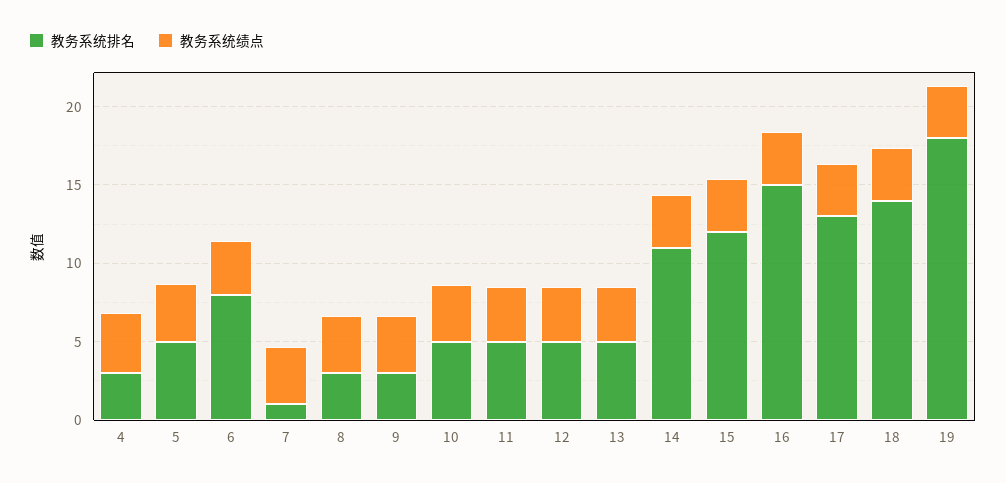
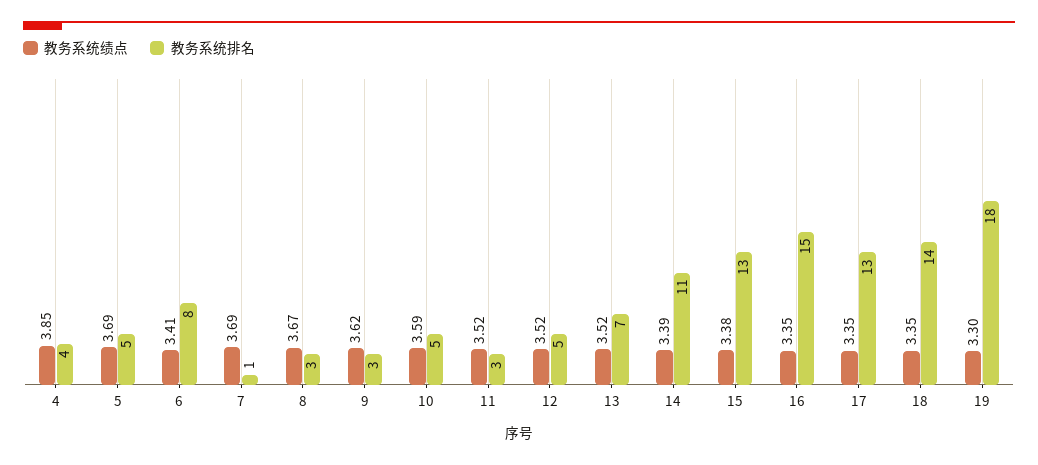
  {
    "教务系统排名": {
-     "4": 3,
+     "4": 4,
      "5": 5,
      "6": 8,
      "7": 1,
      "8": 3,
      "9": 3,
      "10": 5,
-     "11": 5,
+     "11": 3,
      "12": 5,
-     "13": 5,
+     "13": 7,
      "14": 11,
-     "15": 12,
+     "15": 13,
      "16": 15,
      "17": 13,
      "18": 14,
      "19": 18
    },
    "教务系统绩点": {
      "4": 3.85,
      "5": 3.69,
      "6": 3.41,
      "7": 3.69,
      "8": 3.67,
      "9": 3.62,
      "10": 3.59,
      "11": 3.52,
      "12": 3.52,
      "13": 3.52,
      "14": 3.39,
      "15": 3.38,
      "16": 3.35,
      "17": 3.35,
      "18": 3.35,
      "19": 3.3
    }
  }

